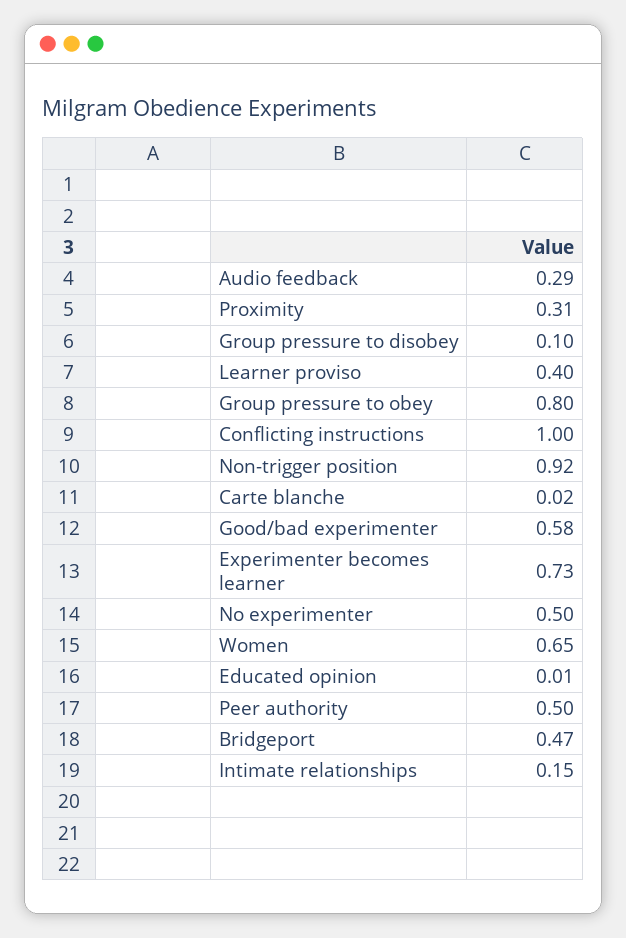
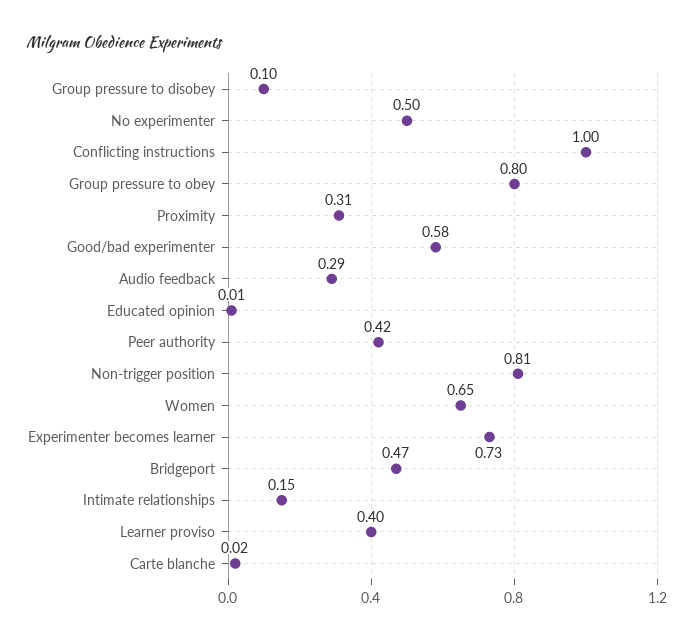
  {
    "Audio feedback": 0.29,
    "Proximity": 0.31,
    "Group pressure to disobey": 0.1,
    "Learner proviso": 0.4,
    "Group pressure to obey": 0.8,
    "Conflicting instructions": 1,
-   "Non-trigger position": 0.92,
+   "Non-trigger position": 0.81,
    "Carte blanche": 0.02,
    "Good/bad experimenter": 0.58,
    "Experimenter becomes learner": 0.73,
    "No experimenter": 0.5,
    "Women": 0.65,
    "Educated opinion": 0.01,
-   "Peer authority": 0.5,
+   "Peer authority": 0.42,
    "Bridgeport": 0.47,
    "Intimate relationships": 0.15
  }

